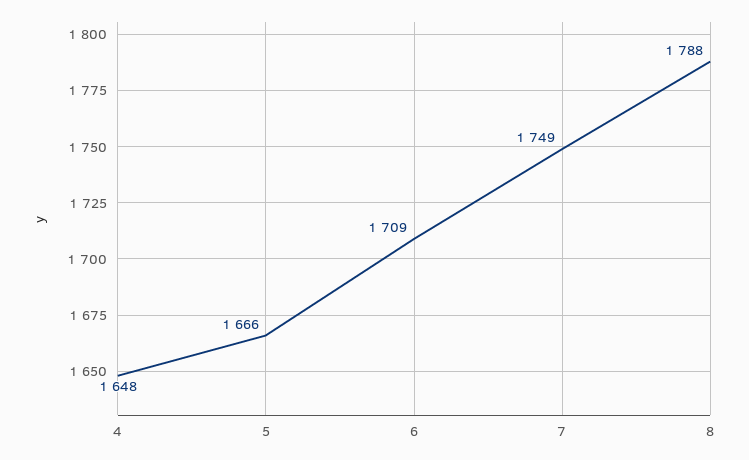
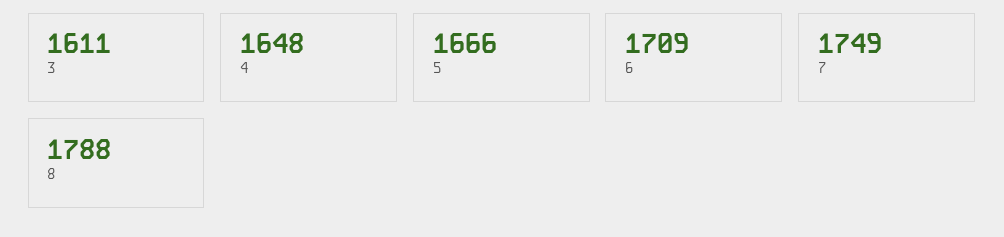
  {
    "4": 1648,
    "5": 1666,
    "6": 1709,
    "7": 1749,
-   "8": 1788
+   "8": 1788,
+   "3": 1611
  }

